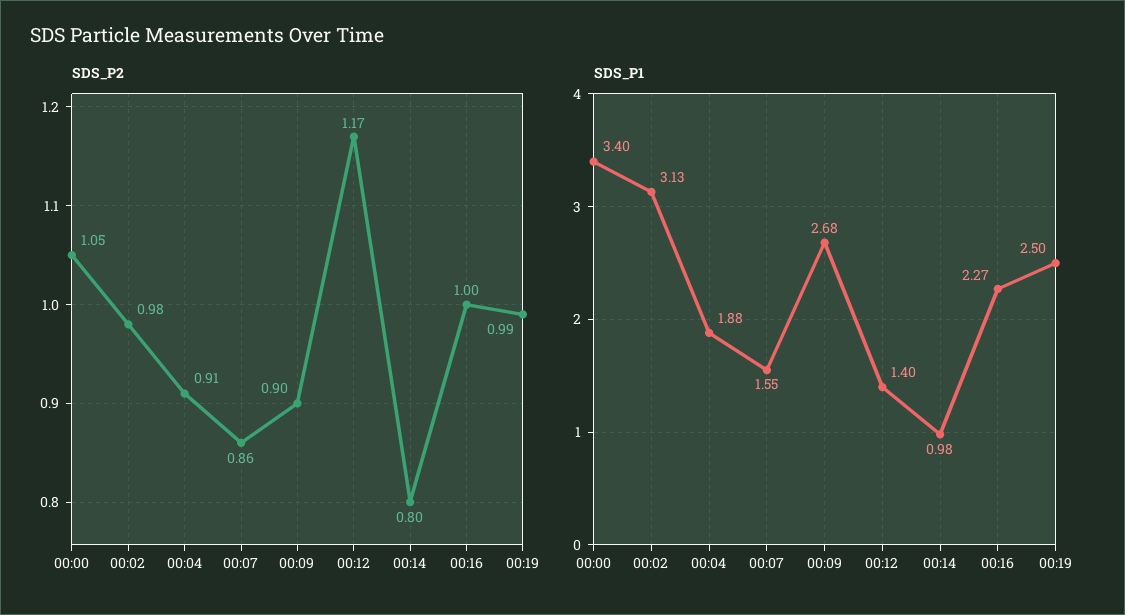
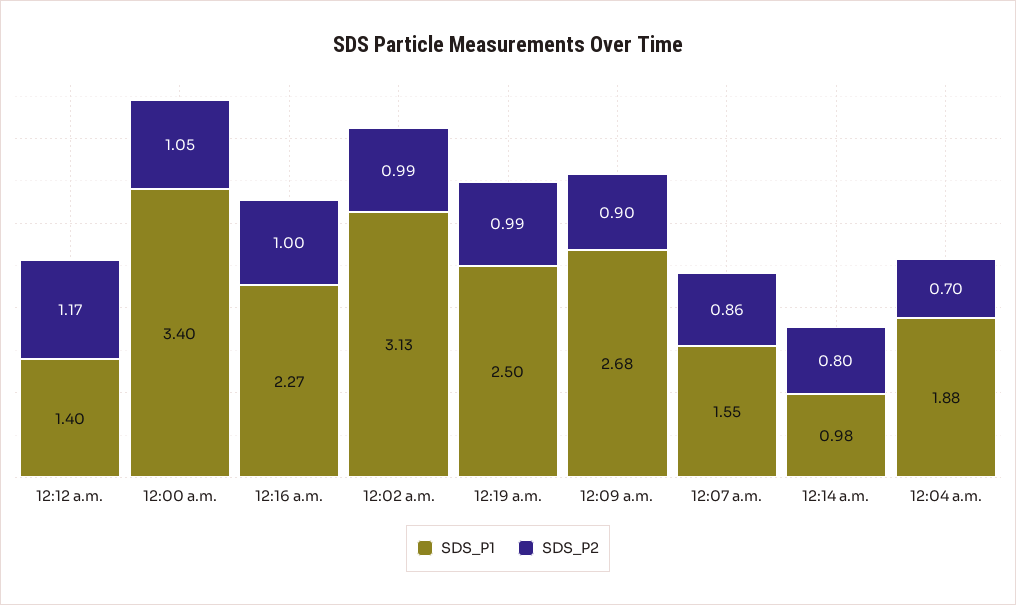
  {
    "SDS_P2": {
      "00:00": 1.05,
-     "00:02": 0.98,
+     "00:02": 0.99,
-     "00:04": 0.91,
+     "00:04": 0.7,
      "00:07": 0.86,
      "00:09": 0.9,
      "00:12": 1.17,
      "00:14": 0.8,
      "00:16": 1,
      "00:19": 0.99
    },
    "SDS_P1": {
      "00:00": 3.4,
      "00:02": 3.13,
      "00:04": 1.88,
      "00:07": 1.55,
      "00:09": 2.68,
      "00:12": 1.4,
      "00:14": 0.98,
      "00:16": 2.27,
      "00:19": 2.5
    }
  }

